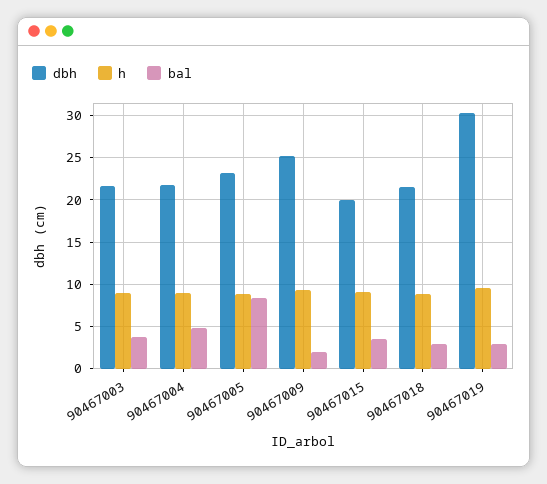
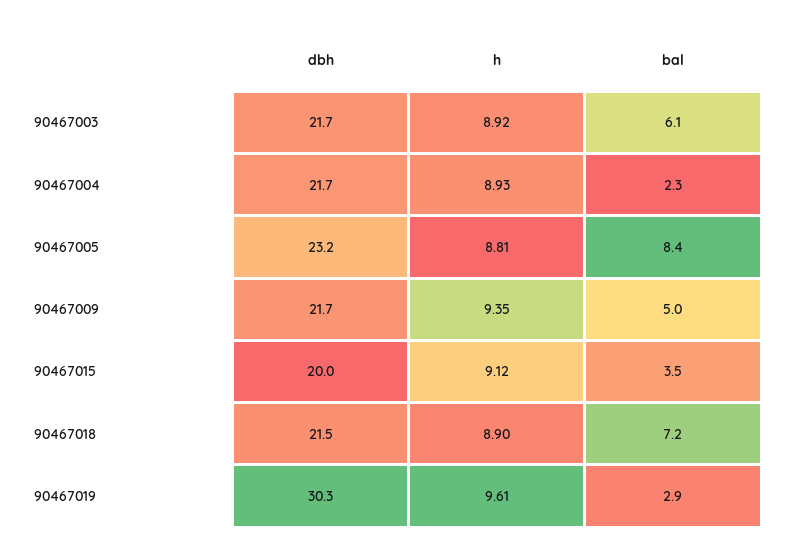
  {
    "dbh": {
      "90467003": 21.7,
      "90467004": 21.7,
      "90467005": 23.2,
-     "90467009": 25,
+     "90467009": 21.7,
      "90467015": 20,
      "90467018": 21.5,
      "90467019": 30.3
    },
    "h": {
      "90467003": 8.92,
      "90467004": 8.93,
      "90467005": 8.81,
      "90467009": 9.35,
      "90467015": 9.12,
      "90467018": 8.9,
      "90467019": 9.61
    },
    "bal": {
-     "90467003": 4,
+     "90467003": 6.1,
-     "90467004": 5,
+     "90467004": 2.3,
      "90467005": 8.4,
-     "90467009": 2,
+     "90467009": 5,
      "90467015": 3.5,
-     "90467018": 3,
+     "90467018": 7.2,
      "90467019": 2.9
    }
  }

